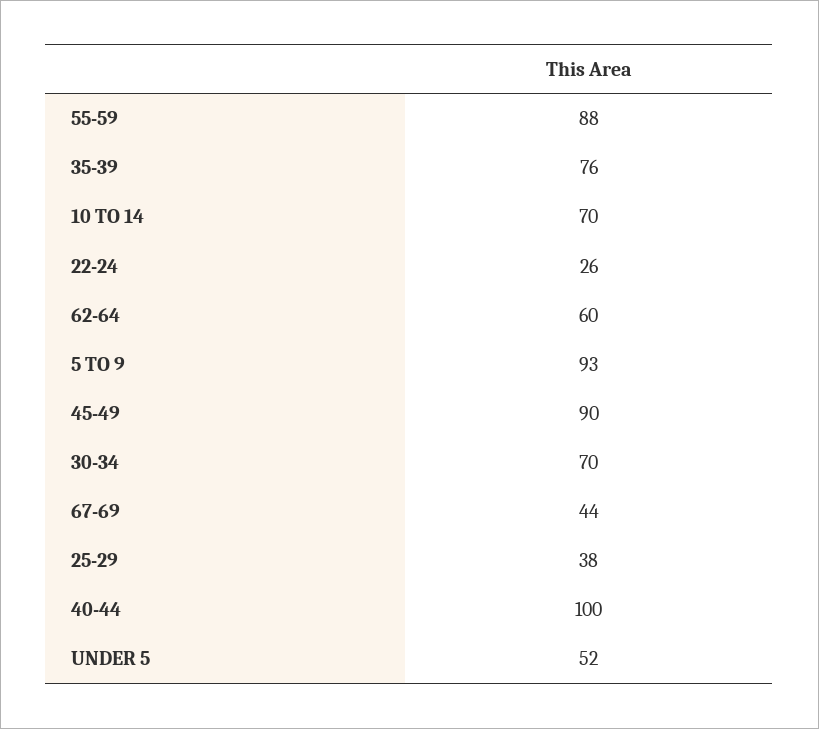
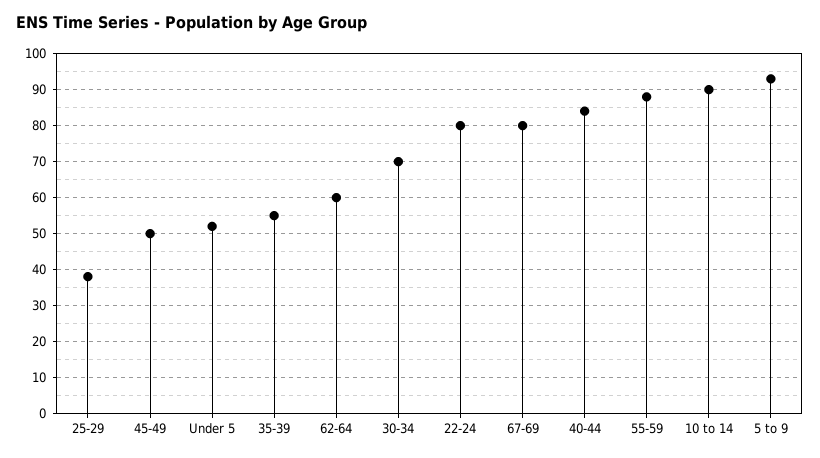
  {
    "55-59": 88,
-   "35-39": 76,
+   "35-39": 55,
-   "10 TO 14": 70,
+   "10 TO 14": 90,
-   "22-24": 26,
+   "22-24": 80,
    "62-64": 60,
    "5 TO 9": 93,
-   "45-49": 90,
+   "45-49": 50,
    "30-34": 70,
-   "67-69": 44,
+   "67-69": 80,
    "25-29": 38,
-   "40-44": 100,
+   "40-44": 85,
    "UNDER 5": 52
  }

